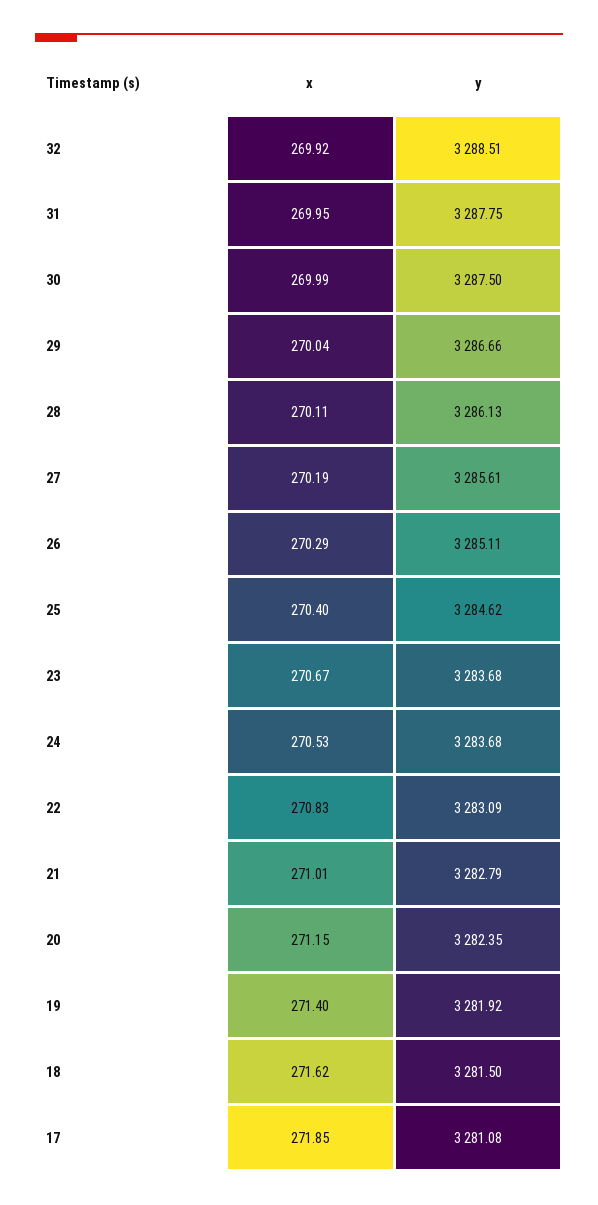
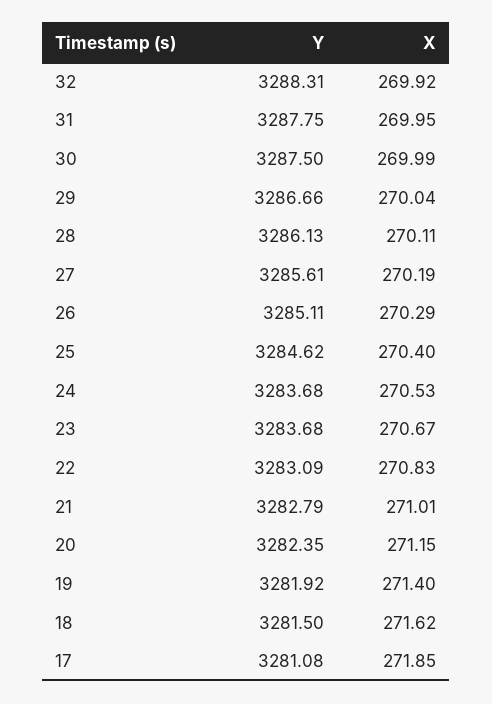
  {
    "x": {
      "32": 269.92,
      "31": 269.95,
      "30": 269.99,
      "29": 270.04,
      "28": 270.11,
      "27": 270.19,
      "26": 270.29,
      "25": 270.4,
      "23": 270.67,
      "24": 270.53,
      "22": 270.83,
      "21": 271.01,
      "20": 271.15,
      "19": 271.4,
      "18": 271.62,
      "17": 271.85
    },
    "y": {
-     "32": 3288.51,
+     "32": 3288.31,
      "31": 3287.75,
      "30": 3287.5,
      "29": 3286.66,
      "28": 3286.13,
      "27": 3285.61,
      "26": 3285.11,
      "25": 3284.62,
      "23": 3283.68,
      "24": 3283.68,
      "22": 3283.09,
      "21": 3282.79,
      "20": 3282.35,
      "19": 3281.92,
      "18": 3281.5,
      "17": 3281.08
    }
  }

